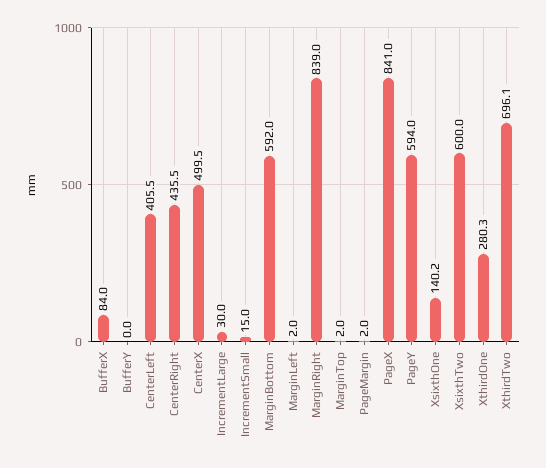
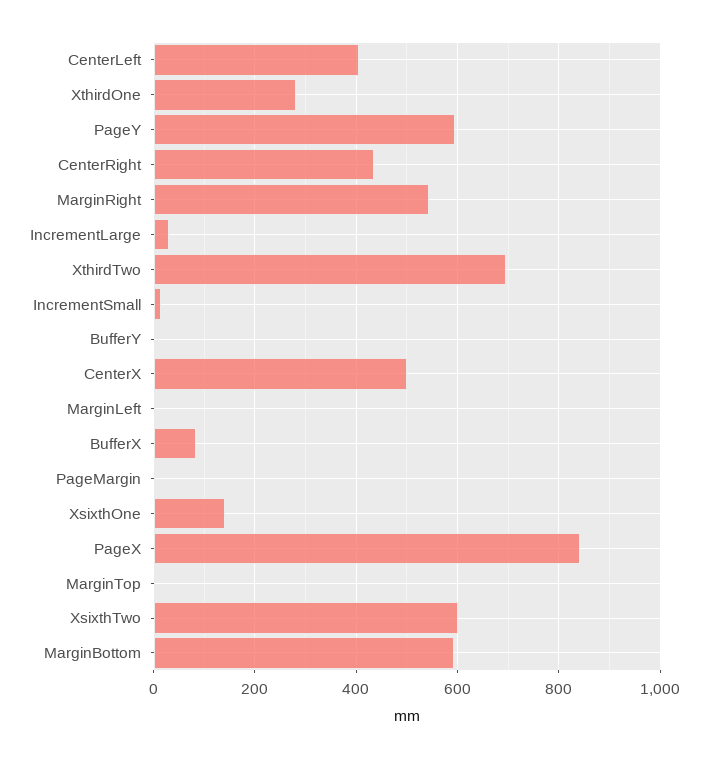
  {
    "BufferX": 84,
    "BufferY": 0,
    "CenterLeft": 405.5,
    "CenterRight": 435.5,
    "CenterX": 499.5,
    "IncrementLarge": 30,
    "IncrementSmall": 15,
    "MarginBottom": 592,
    "MarginLeft": 2,
-   "MarginRight": 839,
+   "MarginRight": 540,
    "MarginTop": 2,
    "PageMargin": 2,
    "PageX": 841,
    "PageY": 594,
    "XsixthOne": 140.2,
    "XsixthTwo": 600,
    "XthirdOne": 280.3,
    "XthirdTwo": 696.1
  }

